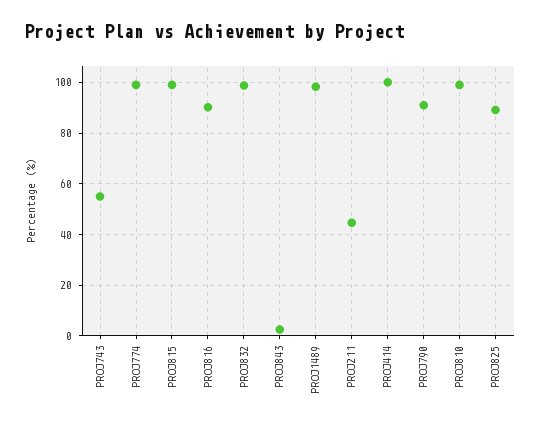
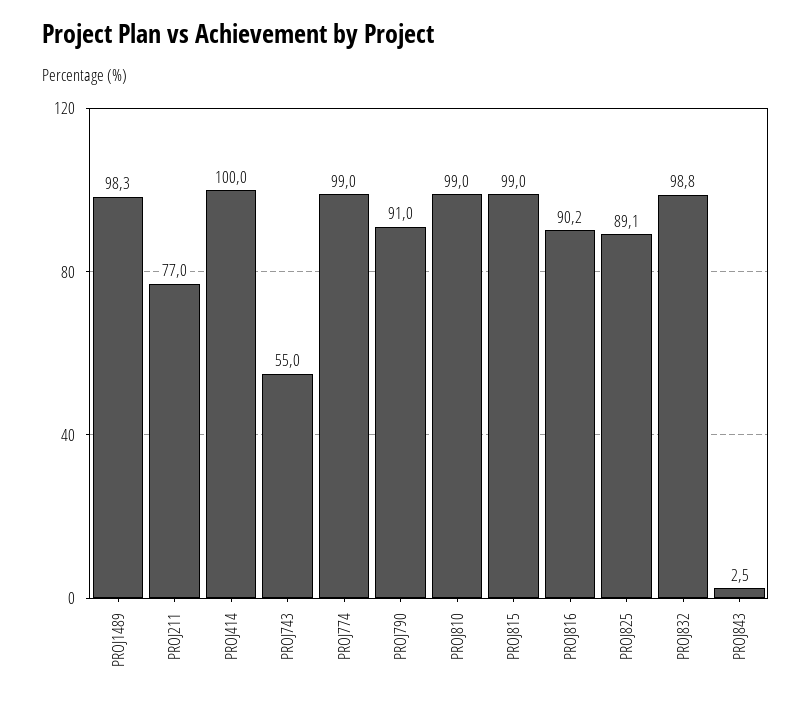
  {
    "PROJ743": 55,
    "PROJ774": 99,
    "PROJ815": 99,
    "PROJ816": 90.2,
    "PROJ832": 98.8,
    "PROJ843": 2.5,
    "PROJ1489": 98.3,
-   "PROJ211": 45,
+   "PROJ211": 77,
    "PROJ414": 100,
    "PROJ790": 91,
    "PROJ810": 99,
    "PROJ825": 89.1
  }

